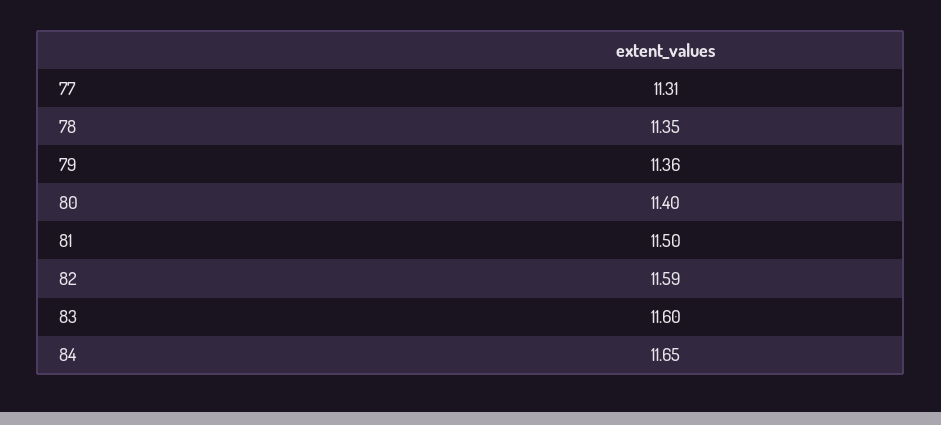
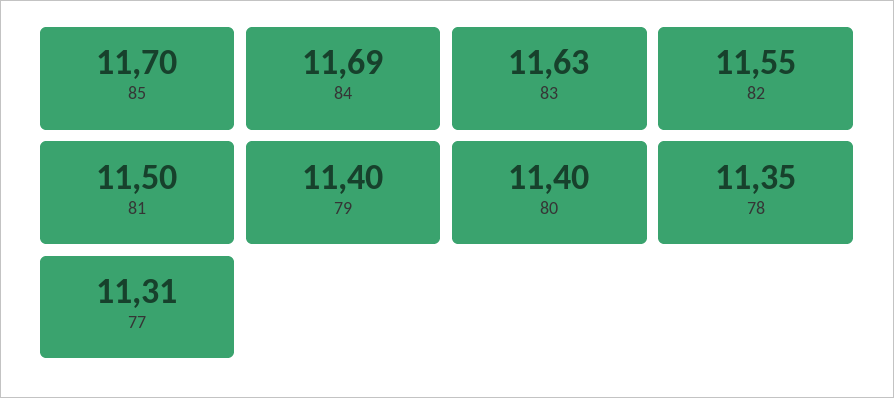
  {
    "77": 11.31,
    "78": 11.35,
-   "79": 11.36,
+   "79": 11.4,
    "80": 11.4,
    "81": 11.5,
-   "82": 11.59,
+   "82": 11.55,
-   "83": 11.6,
+   "83": 11.63,
-   "84": 11.65
+   "84": 11.69,
+   "85": 11.7
  }

